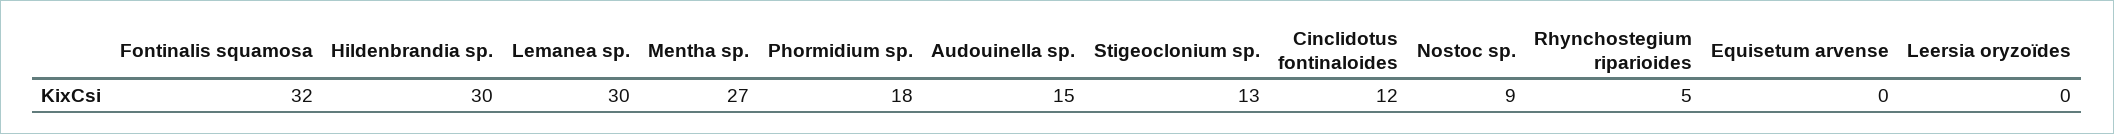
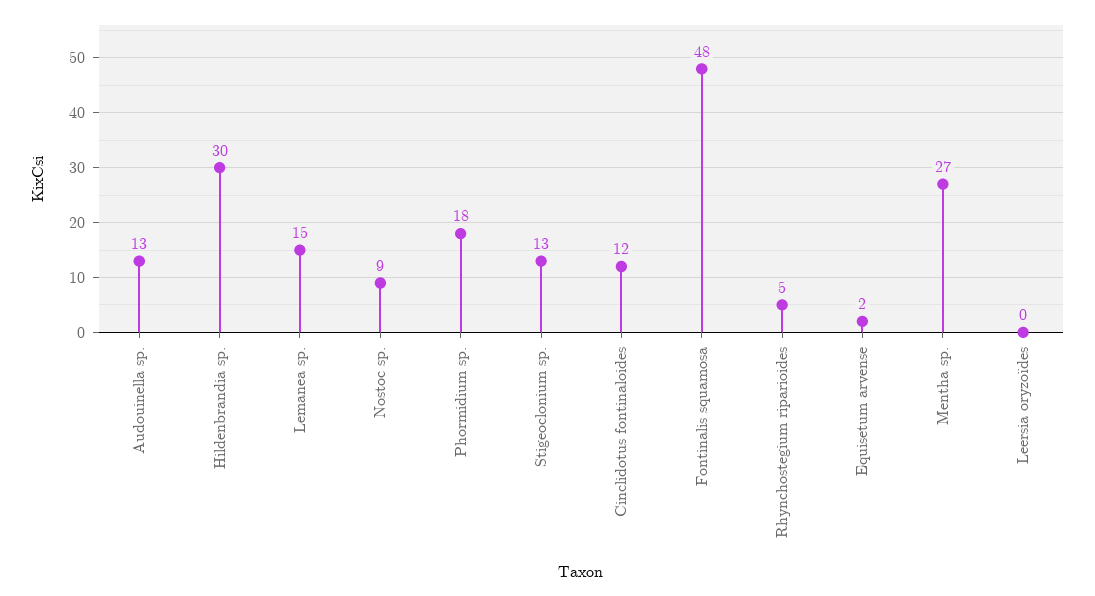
  {
-   "Fontinalis squamosa": 32,
+   "Fontinalis squamosa": 48,
    "Hildenbrandia sp.": 30,
-   "Lemanea sp.": 30,
+   "Lemanea sp.": 15,
    "Mentha sp.": 27,
    "Phormidium sp.": 18,
-   "Audouinella sp.": 15,
+   "Audouinella sp.": 13,
    "Stigeoclonium sp.": 13,
    "Cinclidotus fontinaloides": 12,
    "Nostoc sp.": 9,
    "Rhynchostegium riparioides": 5,
-   "Equisetum arvense": 0,
+   "Equisetum arvense": 2,
    "Leersia oryzoïdes": 0
  }

